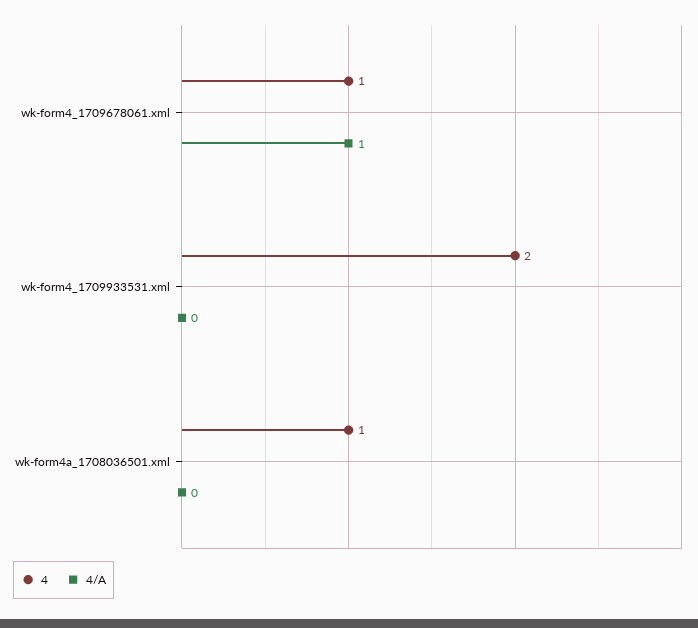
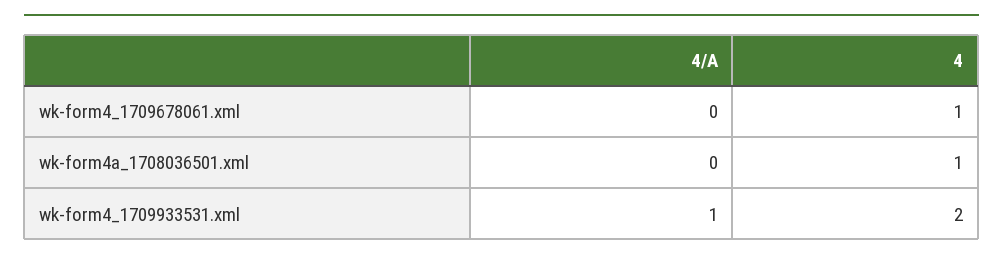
  {
    "4": {
      "wk-form4_1709678061.xml": 1,
      "wk-form4_1709933531.xml": 2,
      "wk-form4a_1708036501.xml": 1
    },
    "4/A": {
-     "wk-form4_1709678061.xml": 1,
+     "wk-form4_1709678061.xml": 0,
-     "wk-form4_1709933531.xml": 0,
+     "wk-form4_1709933531.xml": 1,
      "wk-form4a_1708036501.xml": 0
    }
  }

